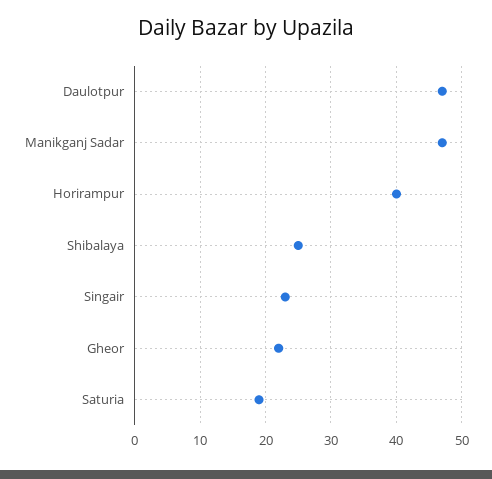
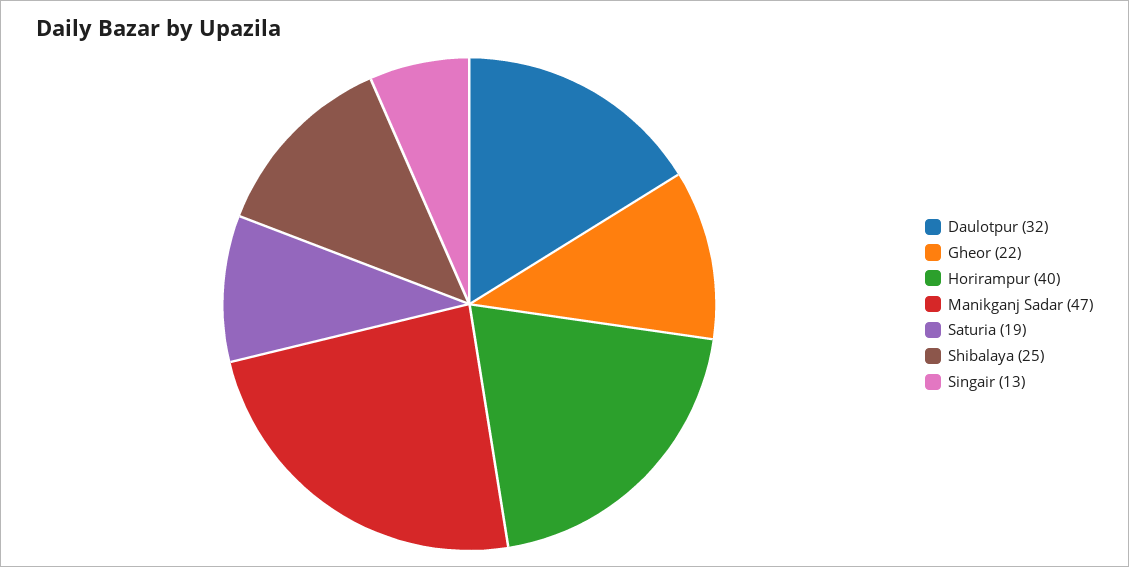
  {
-   "Daulotpur": 47,
+   "Daulotpur": 32,
    "Manikganj Sadar": 47,
    "Horirampur": 40,
    "Shibalaya": 25,
-   "Singair": 23,
+   "Singair": 13,
    "Gheor": 22,
    "Saturia": 19
  }

